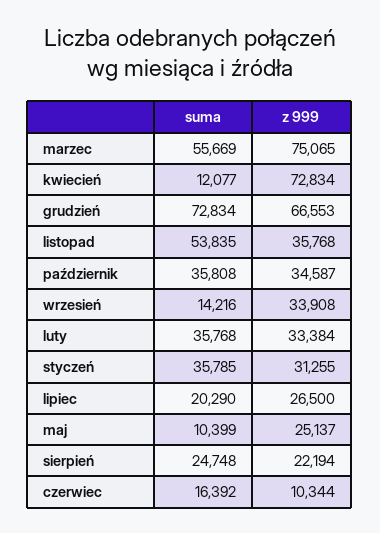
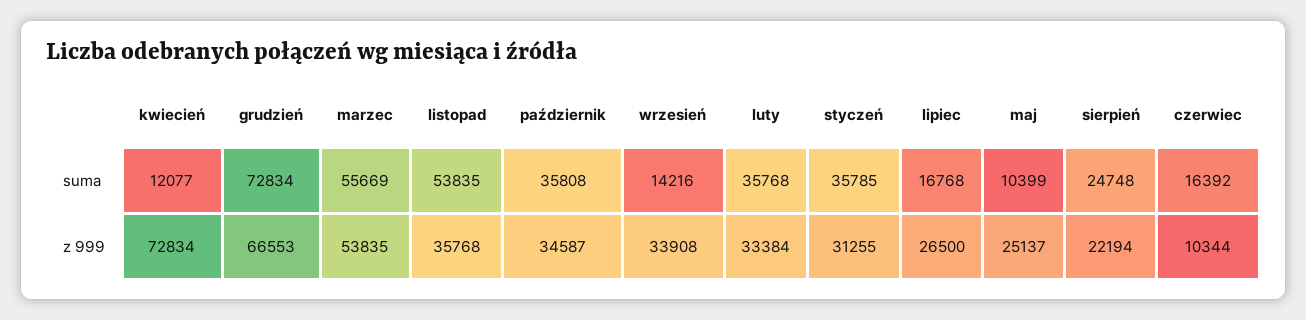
  {
    "suma": {
      "marzec": 55669,
      "kwiecień": 12077,
      "grudzień": 72834,
      "listopad": 53835,
      "październik": 35808,
      "wrzesień": 14216,
      "luty": 35768,
      "styczeń": 35785,
-     "lipiec": 20290,
+     "lipiec": 16768,
      "maj": 10399,
      "sierpień": 24748,
      "czerwiec": 16392
    },
    "z 999": {
-     "marzec": 75065,
+     "marzec": 53835,
      "kwiecień": 72834,
      "grudzień": 66553,
      "listopad": 35768,
      "październik": 34587,
      "wrzesień": 33908,
      "luty": 33384,
      "styczeń": 31255,
      "lipiec": 26500,
      "maj": 25137,
      "sierpień": 22194,
      "czerwiec": 10344
    }
  }

